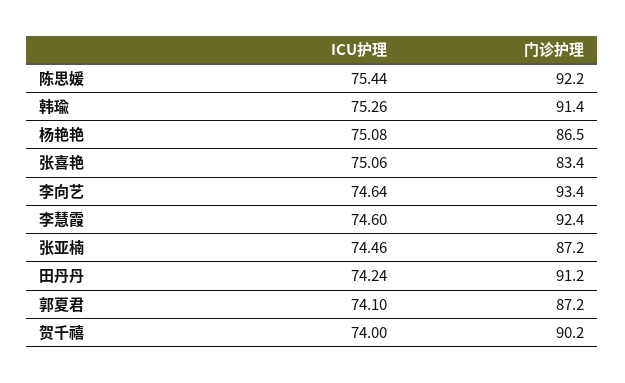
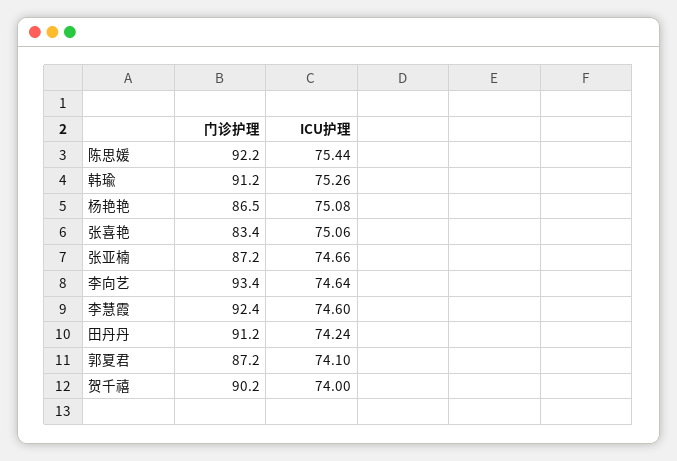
  {
    "ICU护理": {
      "陈思媛": 75.44,
      "韩瑜": 75.26,
      "杨艳艳": 75.08,
      "张喜艳": 75.06,
      "李向艺": 74.64,
      "李慧霞": 74.6,
-     "张亚楠": 74.46,
+     "张亚楠": 74.66,
      "田丹丹": 74.24,
      "郭夏君": 74.1,
      "贺千禧": 74
    },
    "门诊护理": {
      "陈思媛": 92.2,
-     "韩瑜": 91.4,
+     "韩瑜": 91.2,
      "杨艳艳": 86.5,
      "张喜艳": 83.4,
      "李向艺": 93.4,
      "李慧霞": 92.4,
      "张亚楠": 87.2,
      "田丹丹": 91.2,
      "郭夏君": 87.2,
      "贺千禧": 90.2
    }
  }

